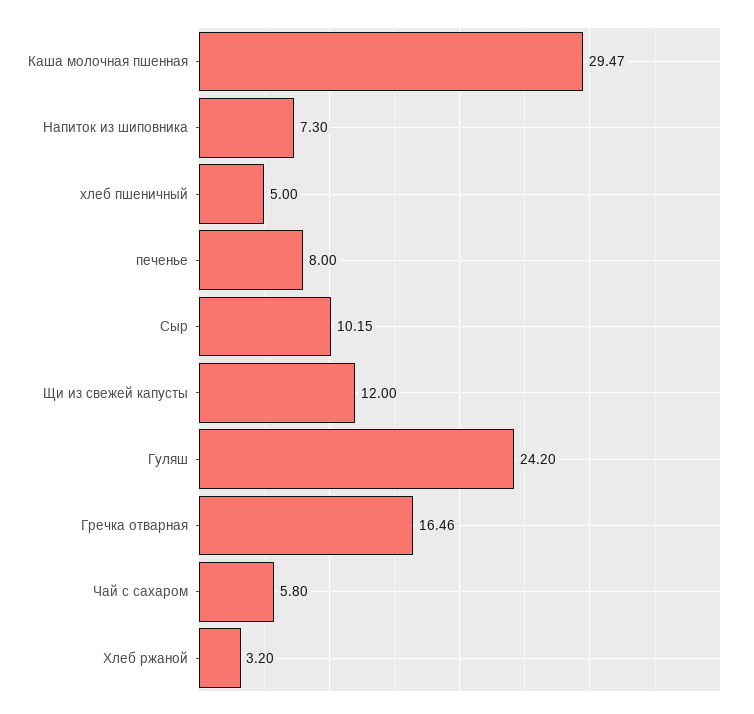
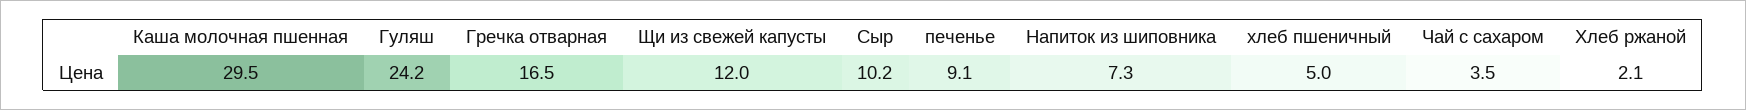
  {
    "Каша молочная пшенная": 29.47,
    "Напиток из шиповника": 7.3,
    "хлеб пшеничный": 5,
-   "печенье": 8,
+   "печенье": 9.1,
    "Сыр": 10.15,
    "Щи из свежей капусты": 12,
    "Гуляш": 24.2,
    "Гречка отварная": 16.46,
-   "Чай с сахаром": 5.8,
+   "Чай с сахаром": 3.5,
-   "Хлеб ржаной": 3.2
+   "Хлеб ржаной": 2.1
  }

